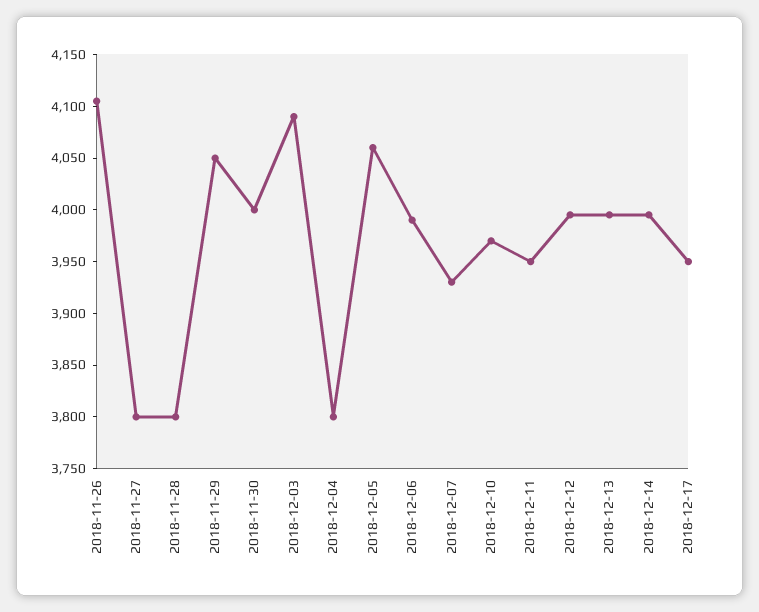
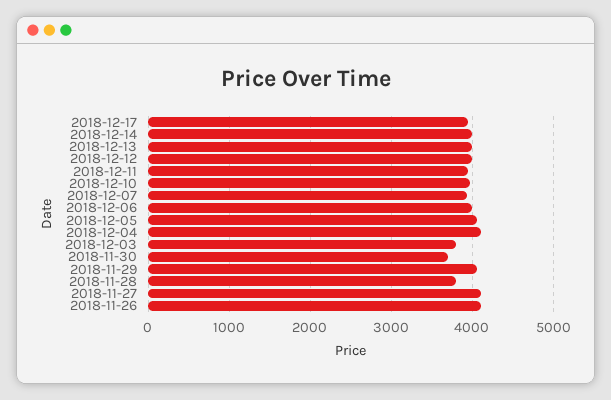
  {
    "2018-11-26": 4110,
-   "2018-11-27": 3800,
+   "2018-11-27": 4100,
    "2018-11-28": 3800,
    "2018-11-29": 4050,
-   "2018-11-30": 4000,
+   "2018-11-30": 3700,
-   "2018-12-03": 4090,
+   "2018-12-03": 3800,
-   "2018-12-04": 3800,
+   "2018-12-04": 4100,
    "2018-12-05": 4060,
    "2018-12-06": 3990,
    "2018-12-07": 3930,
    "2018-12-10": 3970,
    "2018-12-11": 3950,
    "2018-12-12": 4000,
    "2018-12-13": 4000,
    "2018-12-14": 4000,
    "2018-12-17": 3950
  }

